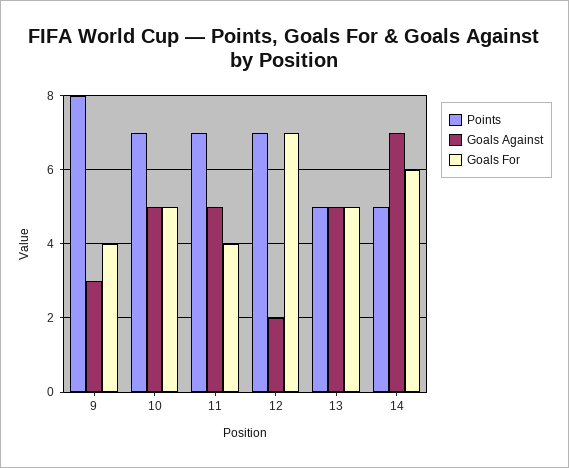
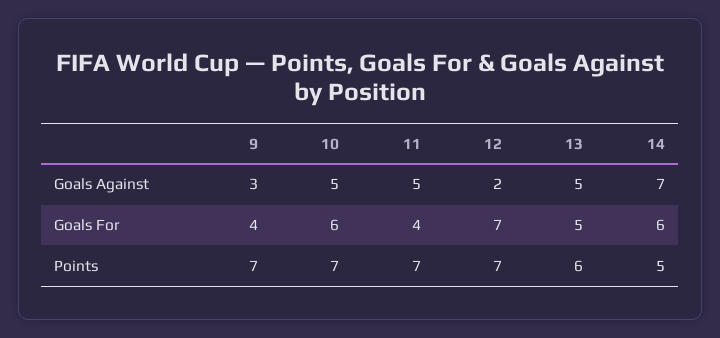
  {
    "Points": {
-     "9": 8,
+     "9": 7,
      "10": 7,
      "11": 7,
      "12": 7,
-     "13": 5,
+     "13": 6,
      "14": 5
    },
    "Goals Against": {
      "9": 3,
      "10": 5,
      "11": 5,
      "12": 2,
      "13": 5,
      "14": 7
    },
    "Goals For": {
      "9": 4,
-     "10": 5,
+     "10": 6,
      "11": 4,
      "12": 7,
      "13": 5,
      "14": 6
    }
  }

